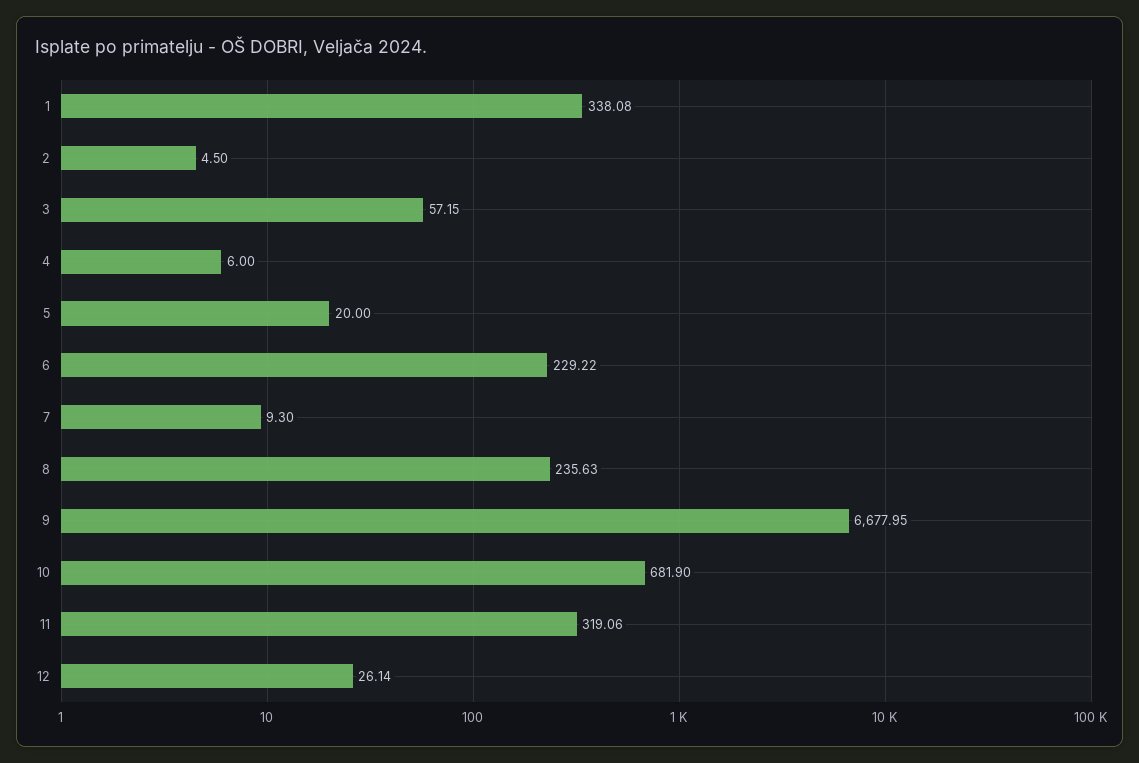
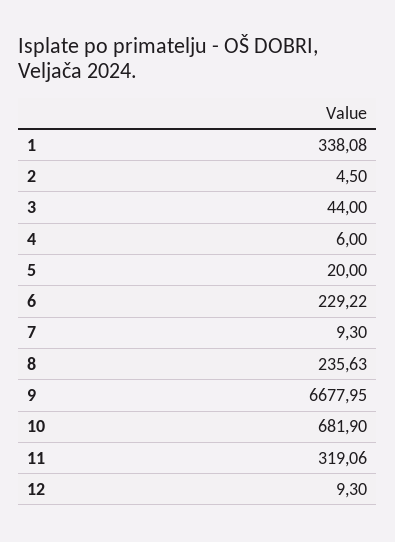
  {
    "1": 338.08,
    "2": 4.5,
-   "3": 57.15,
+   "3": 44,
    "4": 6,
    "5": 20,
    "6": 229.22,
    "7": 9.3,
    "8": 235.63,
    "9": 6677.95,
    "10": 681.9,
    "11": 319.06,
-   "12": 26.14
+   "12": 9.3
  }

